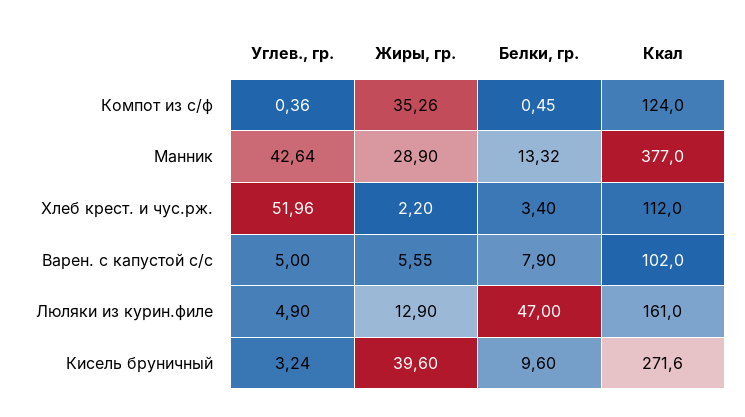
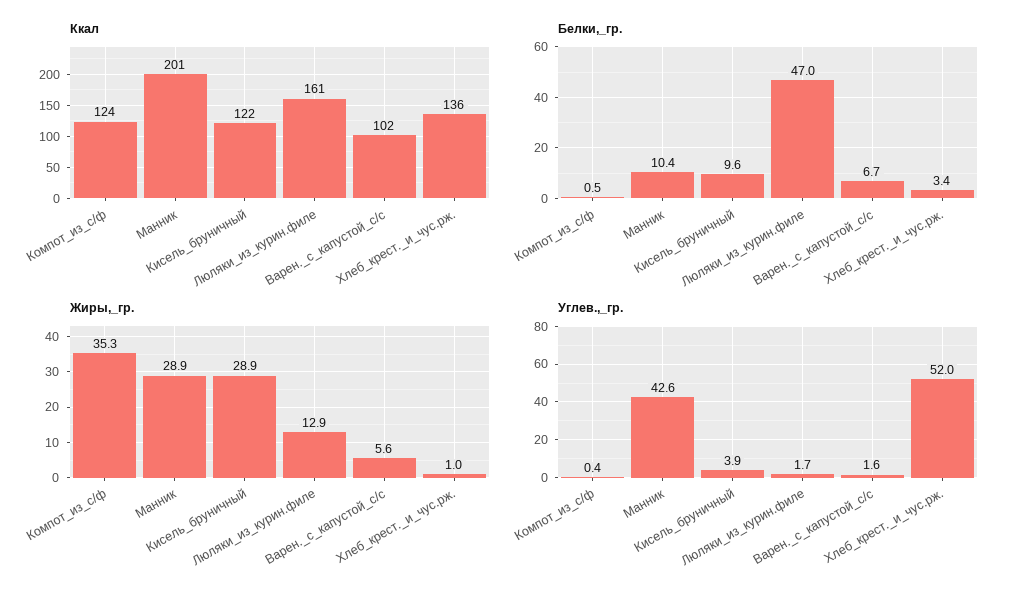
  {
    "Углев., гр.": {
      "Компот из с/ф": 0.36,
      "Манник": 42.64,
      "Хлеб крест. и чус.рж.": 51.96,
-     "Варен. с капустой с/с": 5,
+     "Варен. с капустой с/с": 1.6,
-     "Люляки из курин.филе": 4.9,
+     "Люляки из курин.филе": 1.7,
-     "Кисель бруничный": 3.24
+     "Кисель бруничный": 3.9
    },
    "Жиры, гр.": {
      "Компот из с/ф": 35.26,
      "Манник": 28.9,
-     "Хлеб крест. и чус.рж.": 2.2,
+     "Хлеб крест. и чус.рж.": 1,
      "Варен. с капустой с/с": 5.55,
      "Люляки из курин.филе": 12.9,
-     "Кисель бруничный": 39.6
+     "Кисель бруничный": 28.9
    },
    "Белки, гр.": {
      "Компот из с/ф": 0.45,
-     "Манник": 13.32,
+     "Манник": 10.4,
      "Хлеб крест. и чус.рж.": 3.4,
-     "Варен. с капустой с/с": 7.9,
+     "Варен. с капустой с/с": 6.7,
      "Люляки из курин.филе": 47,
      "Кисель бруничный": 9.6
    },
    "Ккал": {
      "Компот из с/ф": 124,
-     "Манник": 377,
+     "Манник": 201,
-     "Хлеб крест. и чус.рж.": 112,
+     "Хлеб крест. и чус.рж.": 136,
      "Варен. с капустой с/с": 102,
      "Люляки из курин.филе": 161,
-     "Кисель бруничный": 271.6
+     "Кисель бруничный": 122
    }
  }

